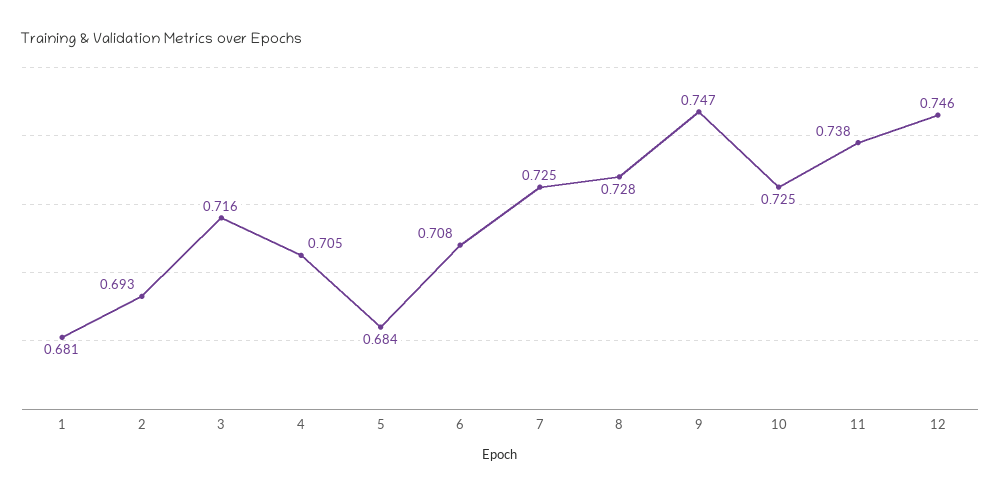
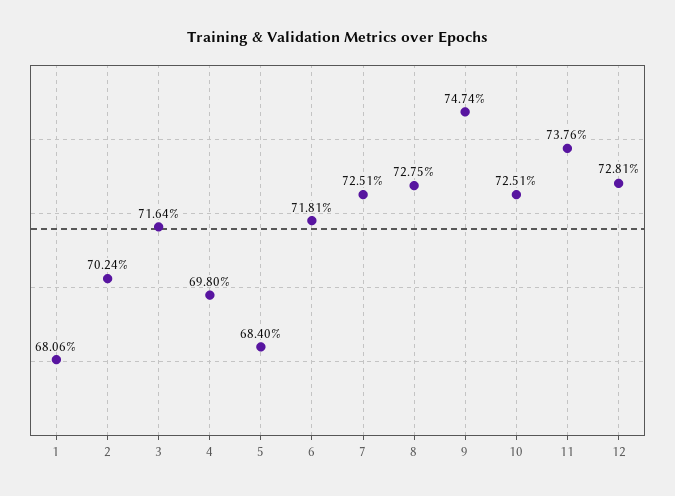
  {
    "1": 0.6806,
-   "2": 0.693,
+   "2": 0.7024,
    "3": 0.7164,
-   "4": 0.705,
+   "4": 0.698,
    "5": 0.684,
-   "6": 0.708,
+   "6": 0.7181,
    "7": 0.7251,
    "8": 0.7275,
    "9": 0.7474,
    "10": 0.7251,
    "11": 0.7376,
-   "12": 0.746
+   "12": 0.7281
  }

